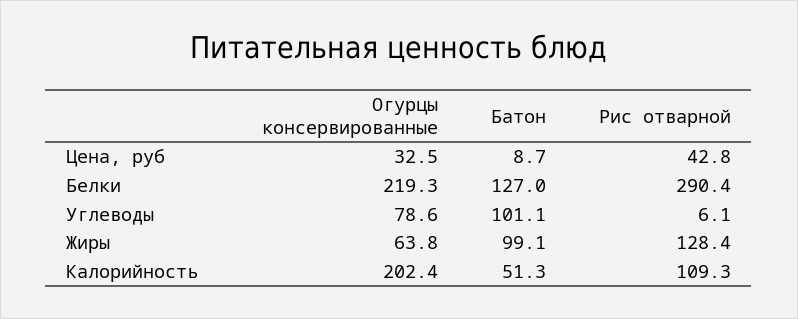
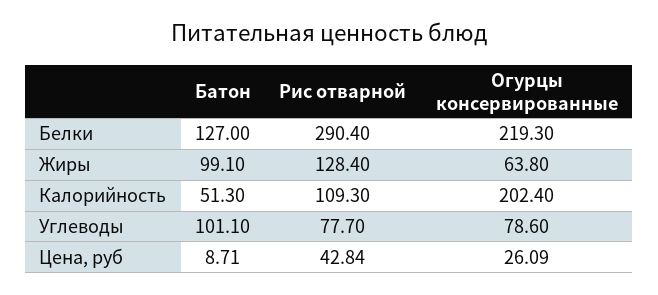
  {
    "Огурцы консервированные": {
-     "Цена, руб": 32.5,
+     "Цена, руб": 26.09,
      "Белки": 219.3,
      "Углеводы": 78.6,
      "Жиры": 63.8,
      "Калорийность": 202.4
    },
    "Батон": {
      "Цена, руб": 8.71,
      "Белки": 127,
      "Углеводы": 101.1,
      "Жиры": 99.1,
      "Калорийность": 51.3
    },
    "Рис отварной": {
      "Цена, руб": 42.84,
      "Белки": 290.4,
-     "Углеводы": 6.1,
+     "Углеводы": 77.7,
      "Жиры": 128.4,
      "Калорийность": 109.3
    }
  }

